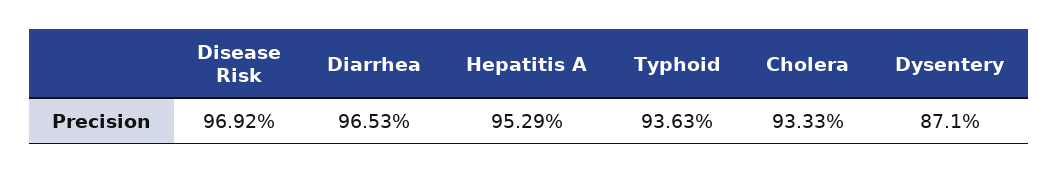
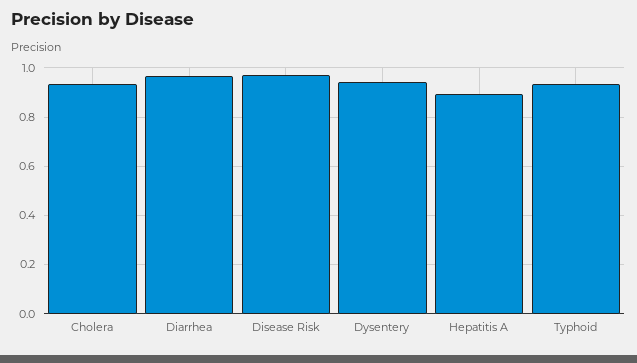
  {
    "Disease Risk": 0.9692,
    "Diarrhea": 0.9653,
-   "Hepatitis A": 0.9529,
+   "Hepatitis A": 0.9,
    "Typhoid": 0.9363,
    "Cholera": 0.9333,
-   "Dysentery": 0.871
+   "Dysentery": 0.95
  }

